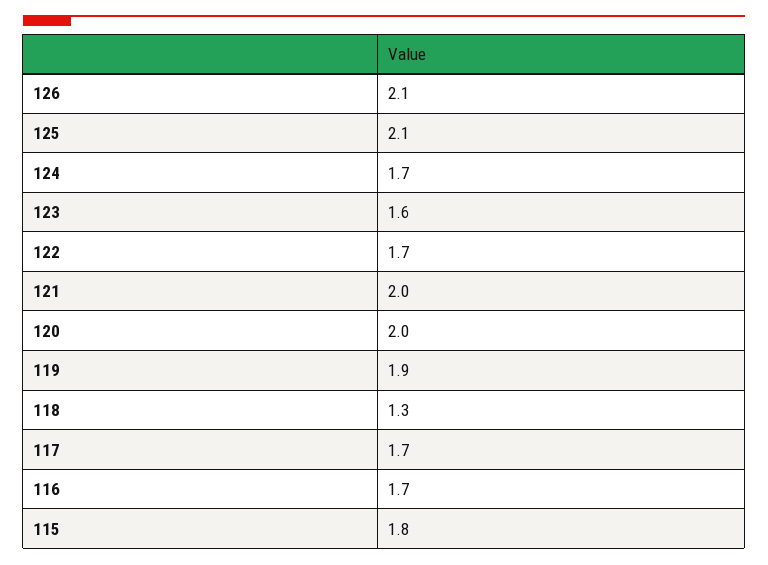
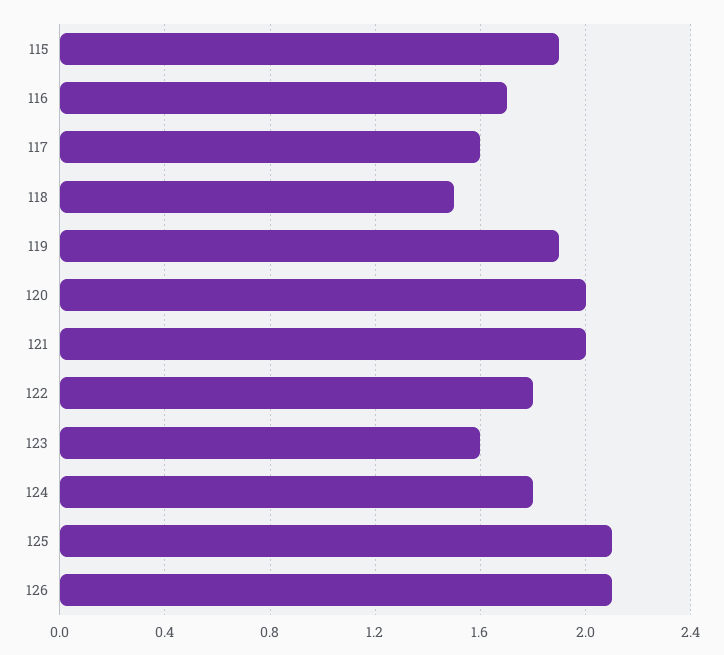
  {
    "126": 2.1,
    "125": 2.1,
-   "124": 1.7,
+   "124": 1.8,
    "123": 1.6,
-   "122": 1.7,
+   "122": 1.8,
    "121": 2,
    "120": 2,
    "119": 1.9,
-   "118": 1.3,
+   "118": 1.5,
-   "117": 1.7,
+   "117": 1.6,
    "116": 1.7,
-   "115": 1.8
+   "115": 1.9
  }

